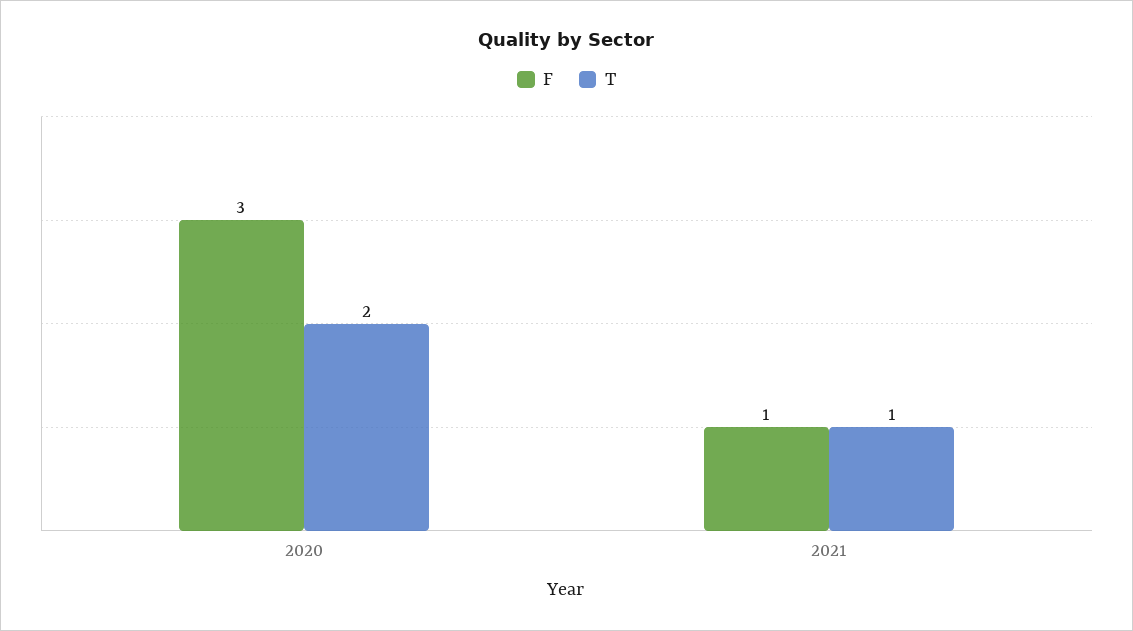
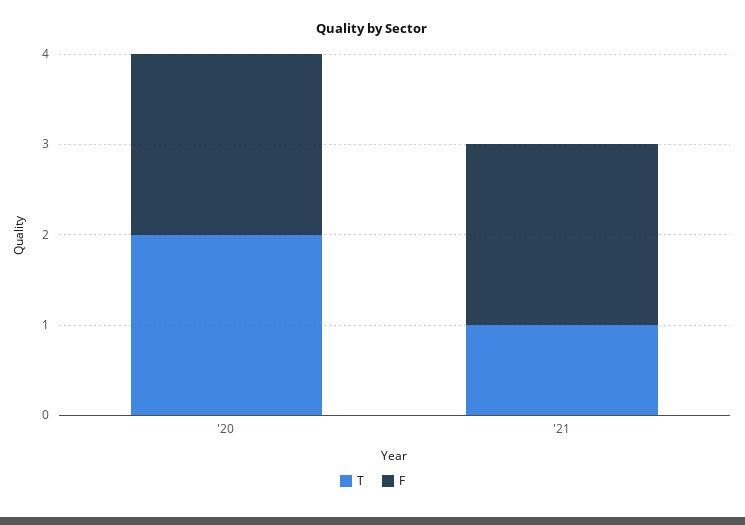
  {
    "F": {
-     "2020": 3,
+     "2020": 2,
-     "2021": 1
+     "2021": 2
    },
    "T": {
      "2020": 2,
      "2021": 1
    }
  }

